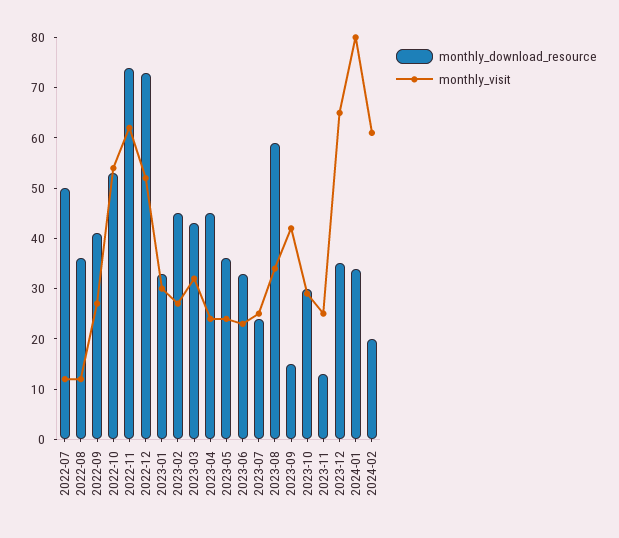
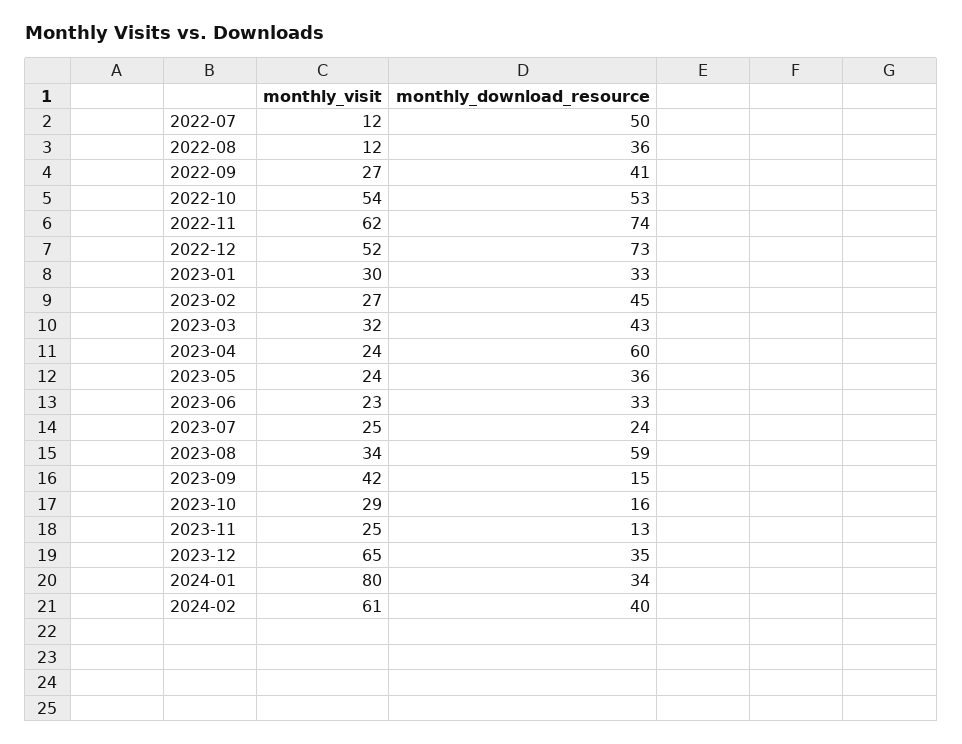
  {
    "monthly_download_resource": {
      "2022-07": 50,
      "2022-08": 36,
      "2022-09": 41,
      "2022-10": 53,
      "2022-11": 74,
      "2022-12": 73,
      "2023-01": 33,
      "2023-02": 45,
      "2023-03": 43,
-     "2023-04": 45,
+     "2023-04": 60,
      "2023-05": 36,
      "2023-06": 33,
      "2023-07": 24,
      "2023-08": 59,
      "2023-09": 15,
-     "2023-10": 30,
+     "2023-10": 16,
      "2023-11": 13,
      "2023-12": 35,
      "2024-01": 34,
-     "2024-02": 20
+     "2024-02": 40
    },
    "monthly_visit": {
      "2022-07": 12,
      "2022-08": 12,
      "2022-09": 27,
      "2022-10": 54,
      "2022-11": 62,
      "2022-12": 52,
      "2023-01": 30,
      "2023-02": 27,
      "2023-03": 32,
      "2023-04": 24,
      "2023-05": 24,
      "2023-06": 23,
      "2023-07": 25,
      "2023-08": 34,
      "2023-09": 42,
      "2023-10": 29,
      "2023-11": 25,
      "2023-12": 65,
      "2024-01": 80,
      "2024-02": 61
    }
  }

